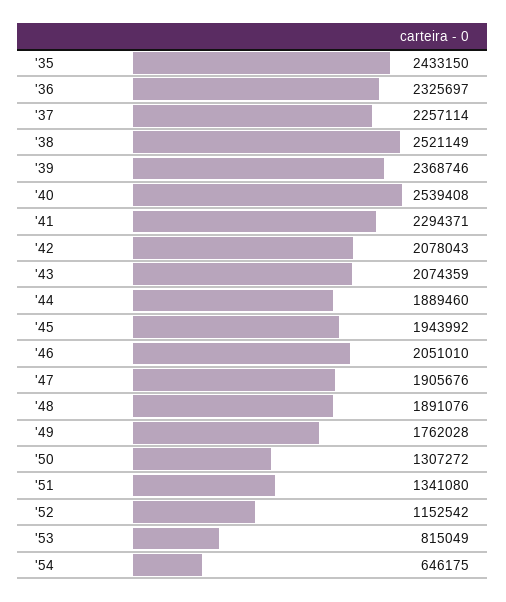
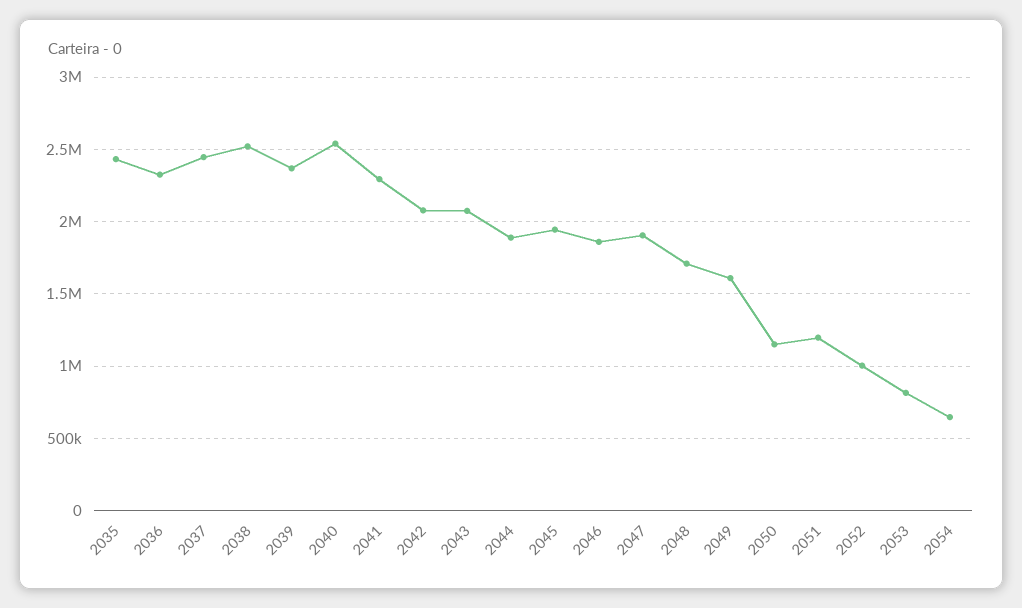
  {
    "'35": 2433150,
    "'36": 2325697,
-   "'37": 2257114,
+   "'37": 2450000,
    "'38": 2521149,
    "'39": 2368746,
    "'40": 2539408,
    "'41": 2294371,
    "'42": 2078043,
    "'43": 2074359,
    "'44": 1889460,
    "'45": 1943992,
-   "'46": 2051010,
+   "'46": 1850000,
    "'47": 1905676,
-   "'48": 1891076,
+   "'48": 1700000,
-   "'49": 1762028,
+   "'49": 1600000,
-   "'50": 1307272,
+   "'50": 1150000,
-   "'51": 1341080,
+   "'51": 1200000,
-   "'52": 1152542,
+   "'52": 1000000,
    "'53": 815049,
    "'54": 646175
  }

